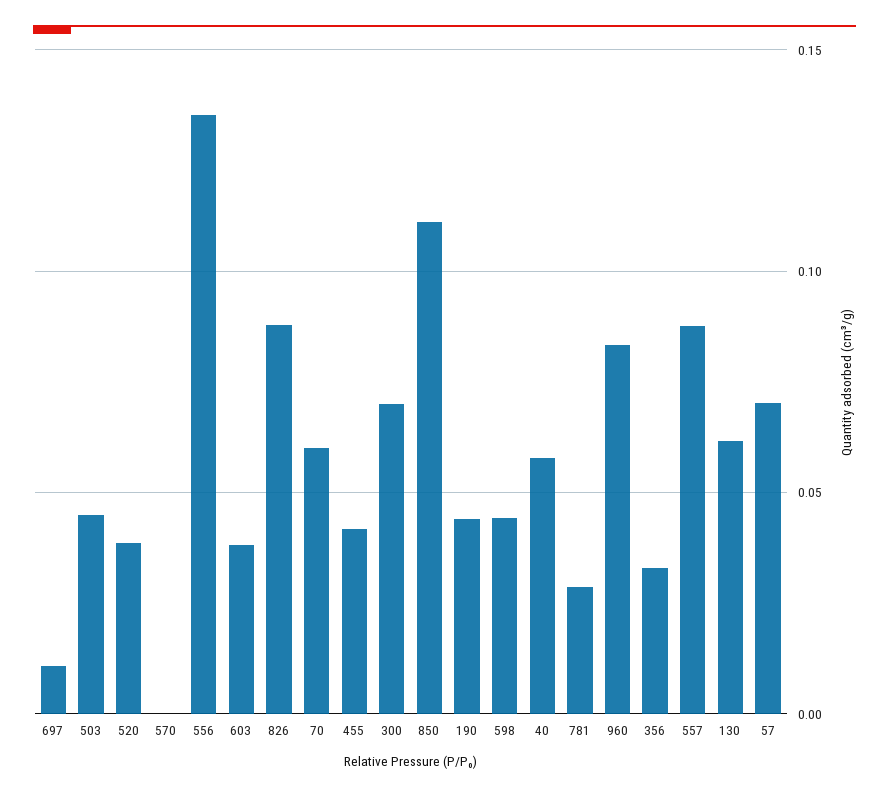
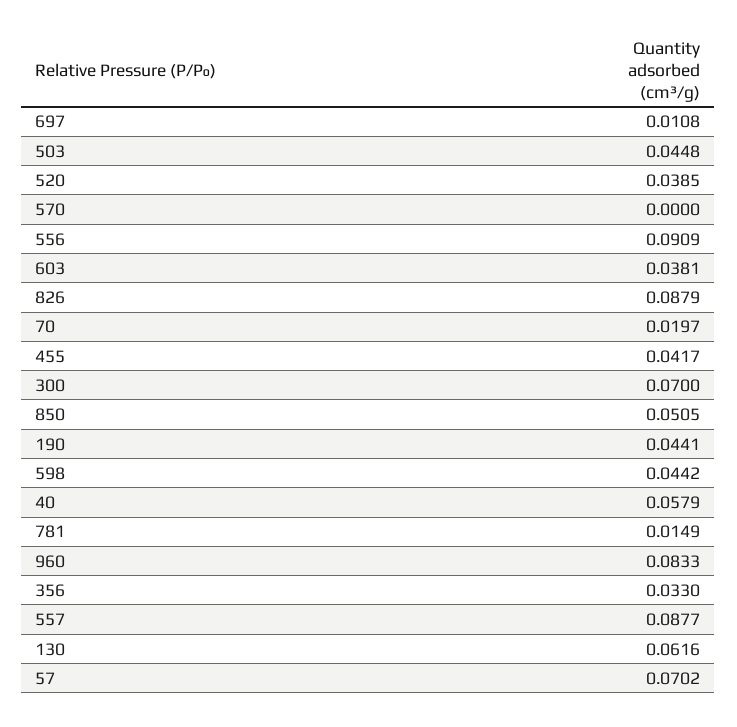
  {
    "697": 0.0108,
    "503": 0.0448,
    "520": 0.0385,
    "570": 0,
-   "556": 0.135,
+   "556": 0.0909,
    "603": 0.0381,
    "826": 0.0879,
-   "70": 0.06,
+   "70": 0.0197,
    "455": 0.0417,
    "300": 0.07,
-   "850": 0.11,
+   "850": 0.0505,
    "190": 0.0441,
    "598": 0.0442,
    "40": 0.0579,
-   "781": 0.03,
+   "781": 0.0149,
    "960": 0.0833,
    "356": 0.033,
    "557": 0.0877,
    "130": 0.0616,
    "57": 0.0702
  }

